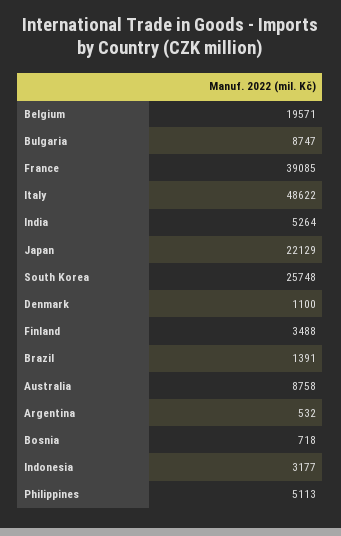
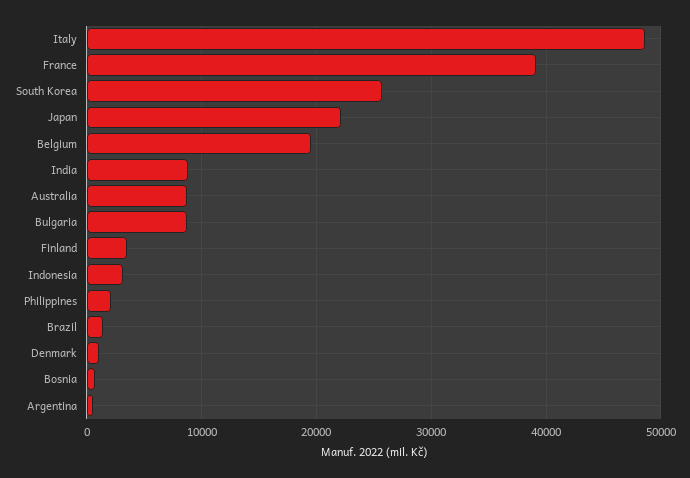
  {
    "Belgium": 19571,
    "Bulgaria": 8747,
    "France": 39085,
    "Italy": 48622,
-   "India": 5264,
+   "India": 9000,
    "Japan": 22129,
    "South Korea": 25748,
    "Denmark": 1100,
    "Finland": 3488,
    "Brazil": 1391,
    "Australia": 8758,
    "Argentina": 532,
    "Bosnia": 718,
    "Indonesia": 3177,
-   "Philippines": 5113
+   "Philippines": 2000
  }

